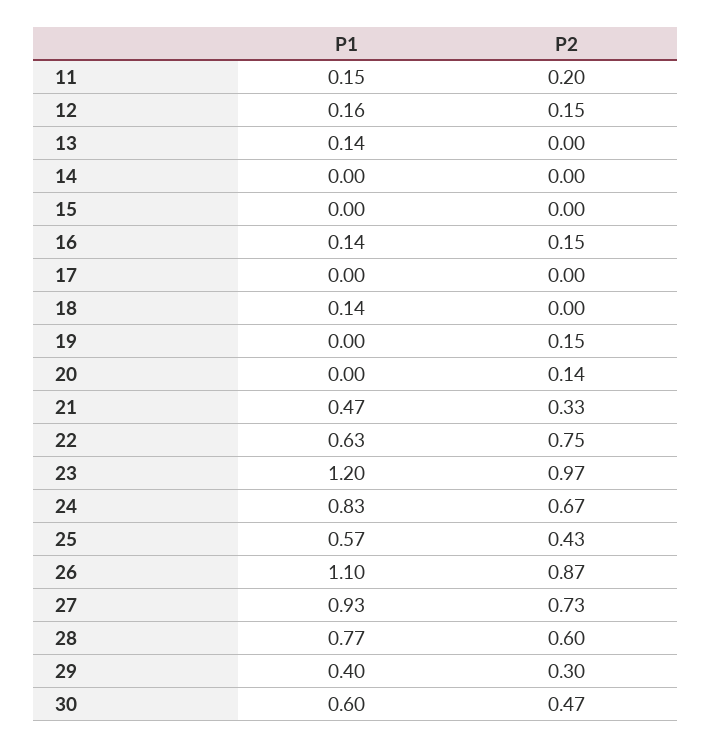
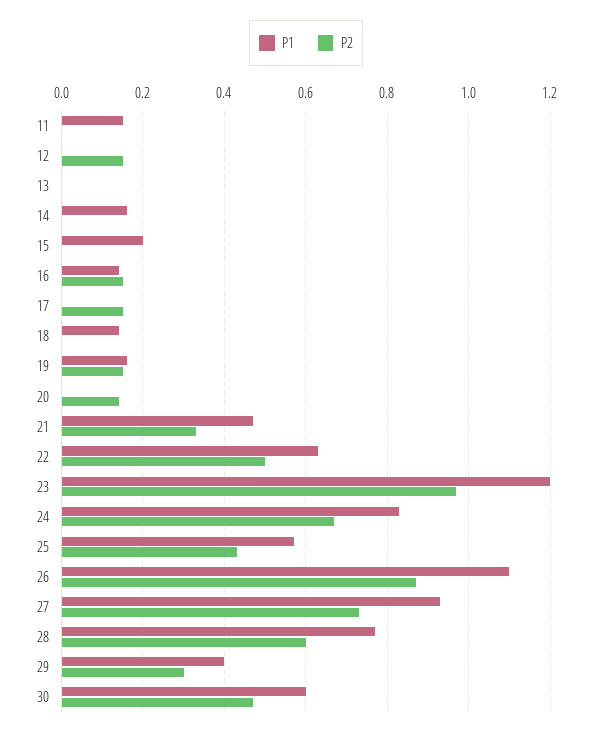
  {
    "P1": {
      "11": 0.15,
-     "12": 0.16,
+     "12": 0,
-     "13": 0.14,
+     "13": 0,
-     "14": 0,
+     "14": 0.15,
-     "15": 0,
+     "15": 0.2,
      "16": 0.14,
      "17": 0,
      "18": 0.14,
-     "19": 0,
+     "19": 0.15,
      "20": 0,
      "21": 0.47,
      "22": 0.63,
      "23": 1.2,
      "24": 0.83,
      "25": 0.57,
      "26": 1.1,
      "27": 0.93,
      "28": 0.77,
      "29": 0.4,
      "30": 0.6
    },
    "P2": {
-     "11": 0.2,
+     "11": 0,
      "12": 0.15,
      "13": 0,
      "14": 0,
      "15": 0,
      "16": 0.15,
-     "17": 0,
+     "17": 0.15,
      "18": 0,
      "19": 0.15,
      "20": 0.14,
      "21": 0.33,
-     "22": 0.75,
+     "22": 0.5,
      "23": 0.97,
      "24": 0.67,
      "25": 0.43,
      "26": 0.87,
      "27": 0.73,
      "28": 0.6,
      "29": 0.3,
      "30": 0.47
    }
  }

